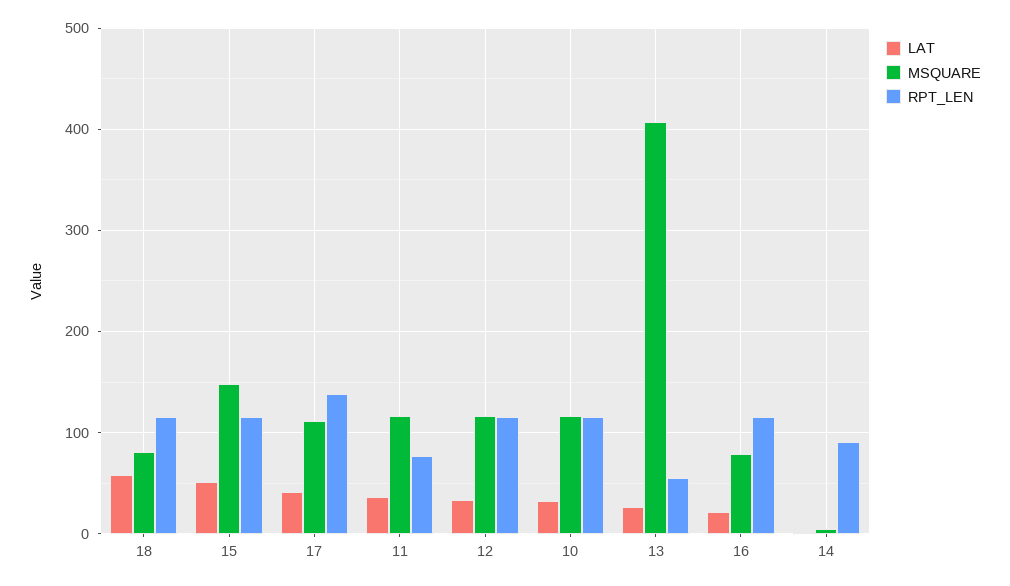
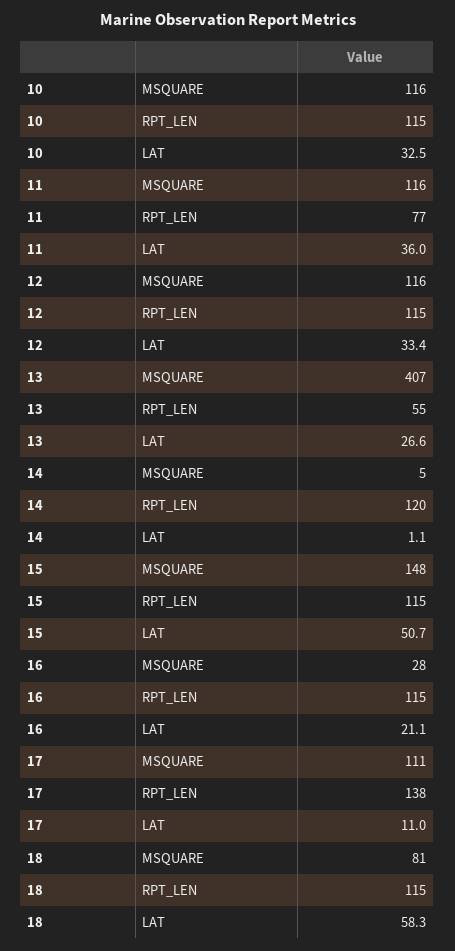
  {
    "LAT": {
      "18": 58.3,
      "15": 50.7,
-     "17": 40,
+     "17": 11,
      "11": 36,
      "12": 33.4,
      "10": 32.5,
      "13": 26.6,
      "16": 21.1,
      "14": 1.1
    },
    "MSQUARE": {
      "18": 81,
      "15": 148,
      "17": 111,
      "11": 116,
      "12": 116,
      "10": 116,
      "13": 407,
-     "16": 80,
+     "16": 28,
      "14": 5
    },
    "RPT_LEN": {
      "18": 115,
      "15": 115,
      "17": 138,
      "11": 77,
      "12": 115,
      "10": 115,
      "13": 55,
      "16": 115,
-     "14": 90
+     "14": 120
    }
  }

